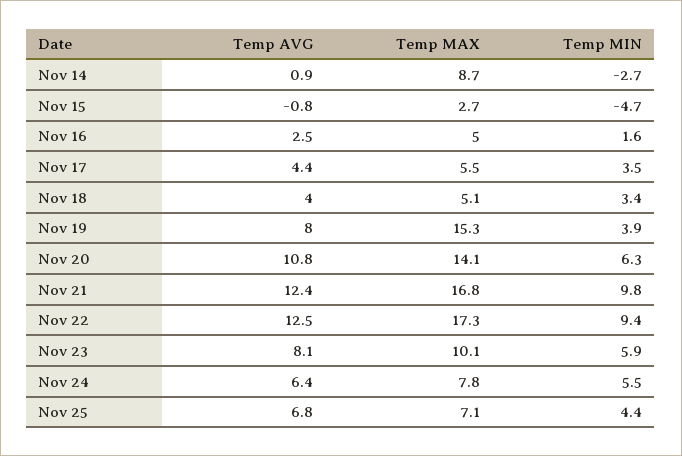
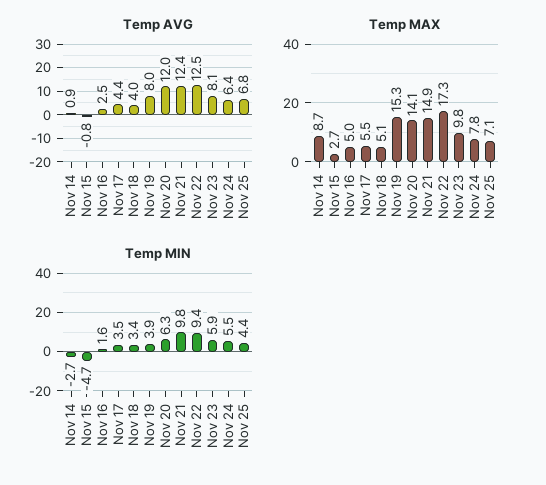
  {
    "Temp AVG": {
      "Nov 14": 0.9,
      "Nov 15": -0.8,
      "Nov 16": 2.5,
      "Nov 17": 4.4,
      "Nov 18": 4,
      "Nov 19": 8,
-     "Nov 20": 10.8,
+     "Nov 20": 12,
      "Nov 21": 12.4,
      "Nov 22": 12.5,
      "Nov 23": 8.1,
      "Nov 24": 6.4,
      "Nov 25": 6.8
    },
    "Temp MAX": {
      "Nov 14": 8.7,
      "Nov 15": 2.7,
      "Nov 16": 5,
      "Nov 17": 5.5,
      "Nov 18": 5.1,
      "Nov 19": 15.3,
      "Nov 20": 14.1,
-     "Nov 21": 16.8,
+     "Nov 21": 14.9,
      "Nov 22": 17.3,
-     "Nov 23": 10.1,
+     "Nov 23": 9.8,
      "Nov 24": 7.8,
      "Nov 25": 7.1
    },
    "Temp MIN": {
      "Nov 14": -2.7,
      "Nov 15": -4.7,
      "Nov 16": 1.6,
      "Nov 17": 3.5,
      "Nov 18": 3.4,
      "Nov 19": 3.9,
      "Nov 20": 6.3,
      "Nov 21": 9.8,
      "Nov 22": 9.4,
      "Nov 23": 5.9,
      "Nov 24": 5.5,
      "Nov 25": 4.4
    }
  }

